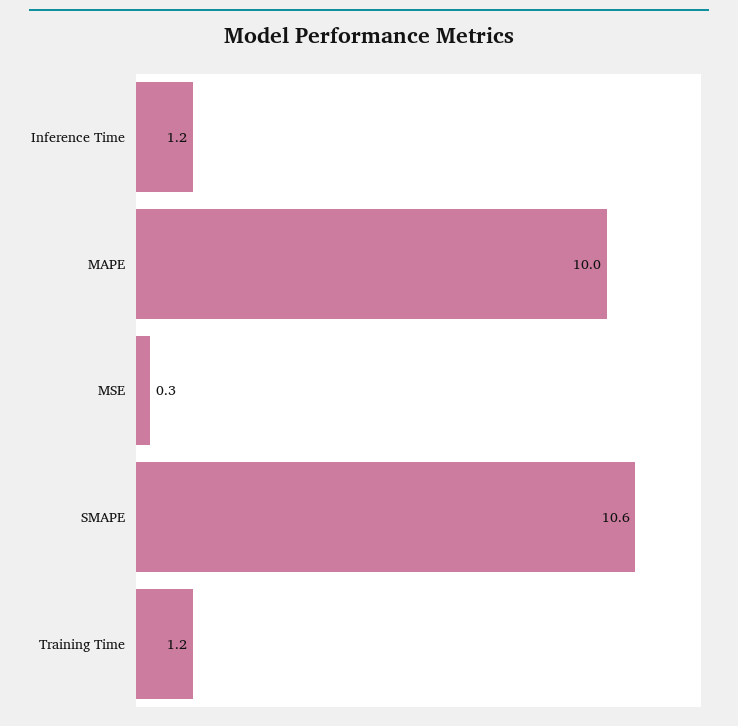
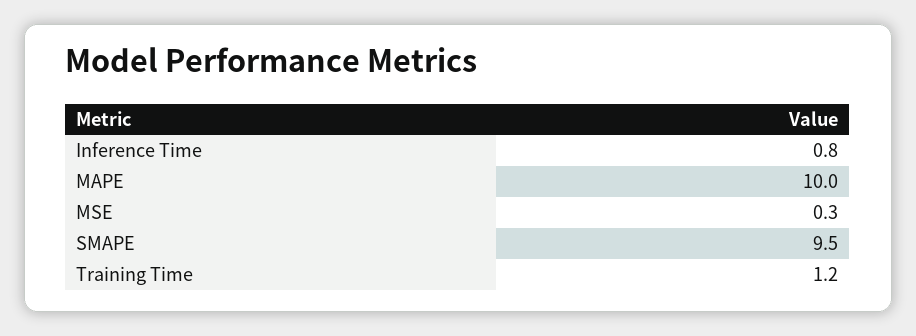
  {
-   "Inference Time": 1.2,
+   "Inference Time": 0.8,
    "MAPE": 10,
    "MSE": 0.3,
-   "SMAPE": 10.6,
+   "SMAPE": 9.5,
    "Training Time": 1.2
  }

